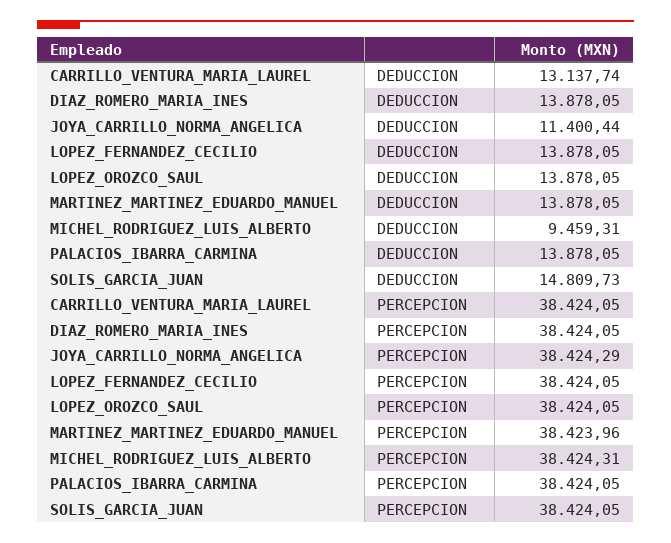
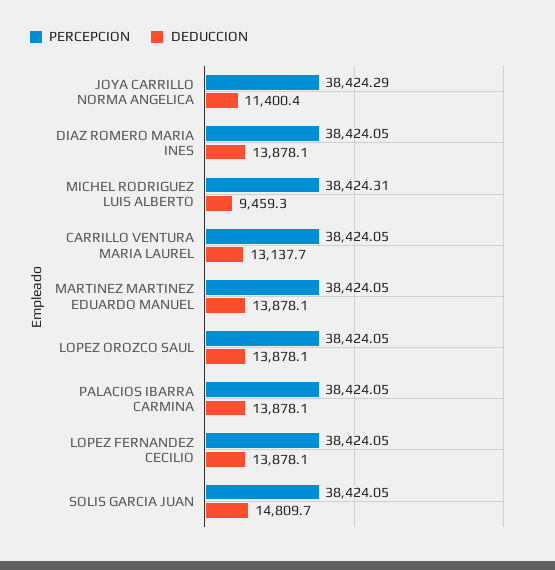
  {
    "DEDUCCION": {
      "CARRILLO_VENTURA_MARIA_LAUREL": 13137.74,
      "DIAZ_ROMERO_MARIA_INES": 13878.05,
      "JOYA_CARRILLO_NORMA_ANGELICA": 11400.44,
      "LOPEZ_FERNANDEZ_CECILIO": 13878.05,
      "LOPEZ_OROZCO_SAUL": 13878.05,
      "MARTINEZ_MARTINEZ_EDUARDO_MANUEL": 13878.05,
      "MICHEL_RODRIGUEZ_LUIS_ALBERTO": 9459.31,
      "PALACIOS_IBARRA_CARMINA": 13878.05,
      "SOLIS_GARCIA_JUAN": 14809.73
    },
    "PERCEPCION": {
      "CARRILLO_VENTURA_MARIA_LAUREL": 38424.05,
      "DIAZ_ROMERO_MARIA_INES": 38424.05,
      "JOYA_CARRILLO_NORMA_ANGELICA": 38424.29,
      "LOPEZ_FERNANDEZ_CECILIO": 38424.05,
      "LOPEZ_OROZCO_SAUL": 38424.05,
-     "MARTINEZ_MARTINEZ_EDUARDO_MANUEL": 38423.96,
+     "MARTINEZ_MARTINEZ_EDUARDO_MANUEL": 38424.05,
      "MICHEL_RODRIGUEZ_LUIS_ALBERTO": 38424.31,
      "PALACIOS_IBARRA_CARMINA": 38424.05,
      "SOLIS_GARCIA_JUAN": 38424.05
    }
  }

